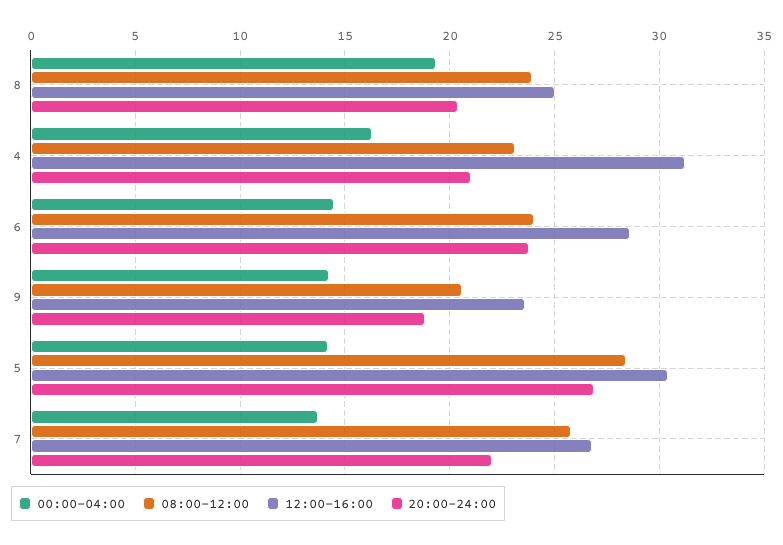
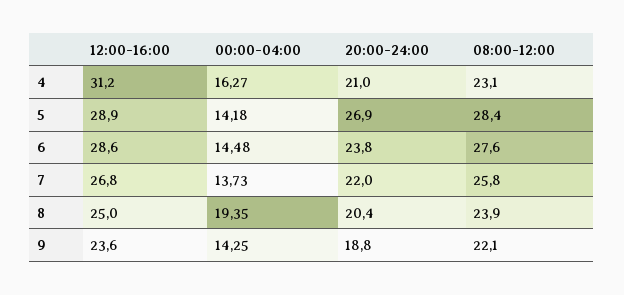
  {
    "00:00-04:00": {
      "8": 19.35,
      "4": 16.27,
      "6": 14.48,
      "9": 14.25,
      "5": 14.18,
      "7": 13.73
    },
    "08:00-12:00": {
      "8": 23.9,
      "4": 23.1,
-     "6": 24,
+     "6": 27.6,
-     "9": 20.5,
+     "9": 22.1,
      "5": 28.4,
      "7": 25.8
    },
    "12:00-16:00": {
      "8": 25,
      "4": 31.2,
      "6": 28.6,
      "9": 23.6,
-     "5": 30.5,
+     "5": 28.9,
      "7": 26.8
    },
    "20:00-24:00": {
      "8": 20.4,
      "4": 21,
      "6": 23.8,
      "9": 18.8,
      "5": 26.9,
      "7": 22
    }
  }

